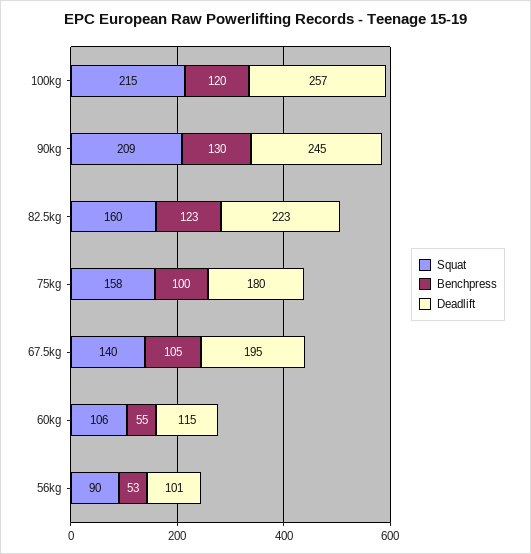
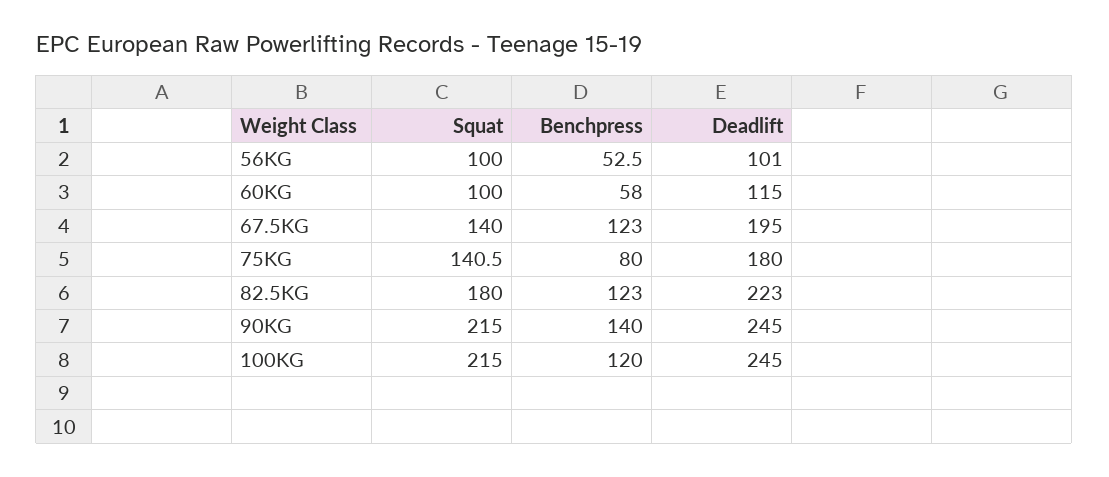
  {
    "Squat": {
      "100kg": 215,
-     "90kg": 209,
+     "90kg": 215,
-     "82.5kg": 160,
+     "82.5kg": 180,
-     "75kg": 158,
+     "75kg": 140.5,
      "67.5kg": 140,
-     "60kg": 106,
+     "60kg": 100,
-     "56kg": 90
+     "56kg": 100
    },
    "Benchpress": {
      "100kg": 120,
-     "90kg": 130,
+     "90kg": 140,
      "82.5kg": 123,
-     "75kg": 100,
+     "75kg": 80,
-     "67.5kg": 105,
+     "67.5kg": 123,
-     "60kg": 55,
+     "60kg": 58,
      "56kg": 52.5
    },
    "Deadlift": {
-     "100kg": 257,
+     "100kg": 245,
      "90kg": 245,
      "82.5kg": 223,
      "75kg": 180,
      "67.5kg": 195,
      "60kg": 115,
      "56kg": 101
    }
  }

